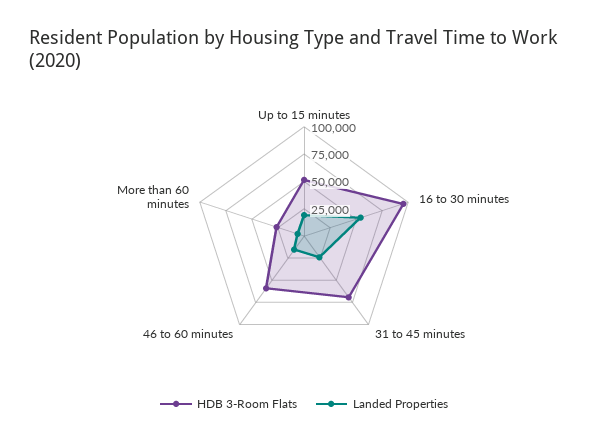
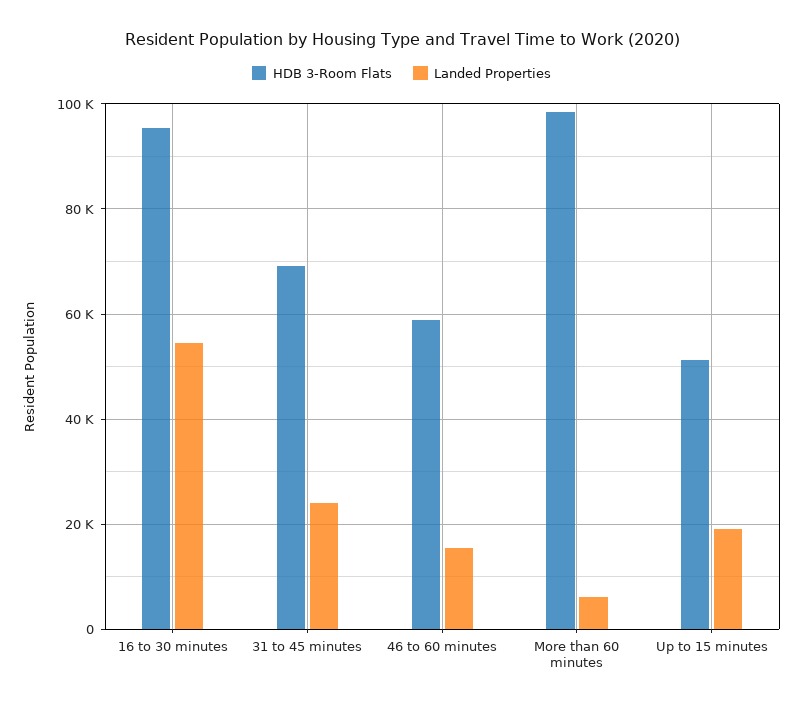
  {
    "HDB 3-Room Flats": {
      "Up to 15 minutes": 52000,
      "16 to 30 minutes": 96000,
      "31 to 45 minutes": 70000,
      "46 to 60 minutes": 58000,
-     "More than 60 minutes": 25000
+     "More than 60 minutes": 98000
    },
    "Landed Properties": {
      "Up to 15 minutes": 20000,
      "16 to 30 minutes": 54000,
      "31 to 45 minutes": 24000,
      "46 to 60 minutes": 16000,
      "More than 60 minutes": 6000
    }
  }

